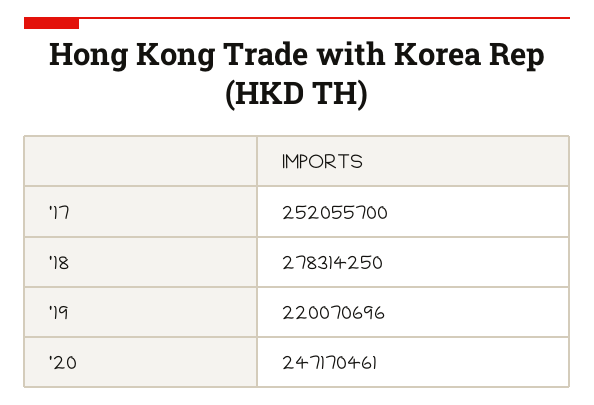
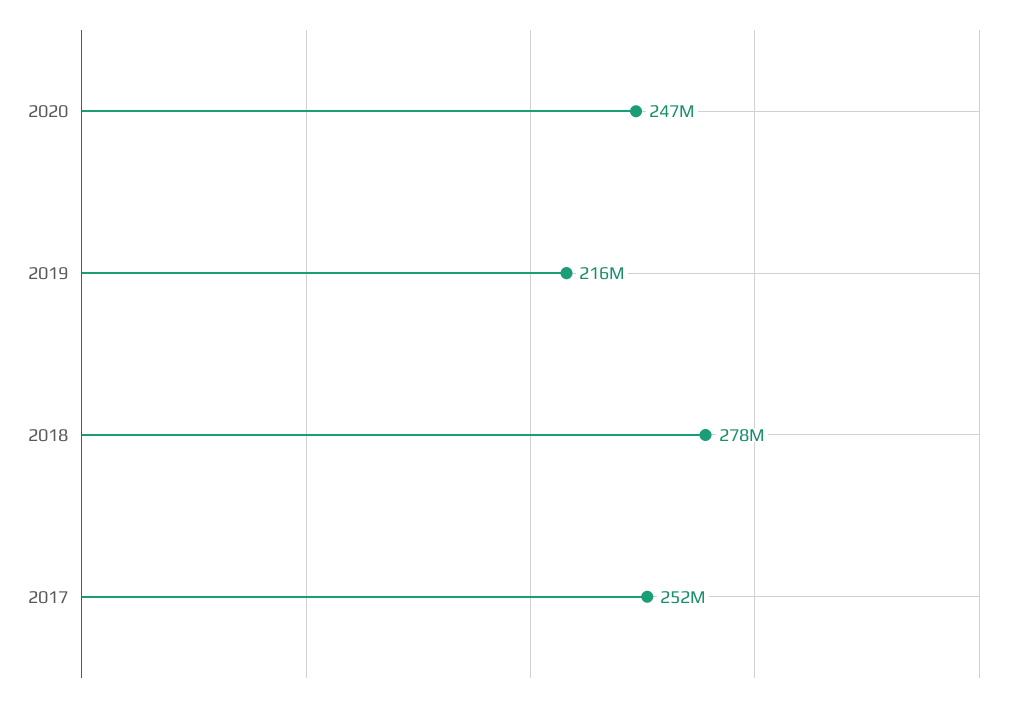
  {
    "'17": 252055700,
    "'18": 278314250,
-   "'19": 220070696,
+   "'19": 216000000,
    "'20": 247170461
  }

